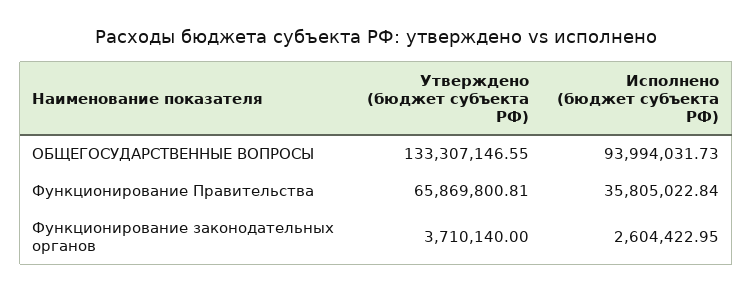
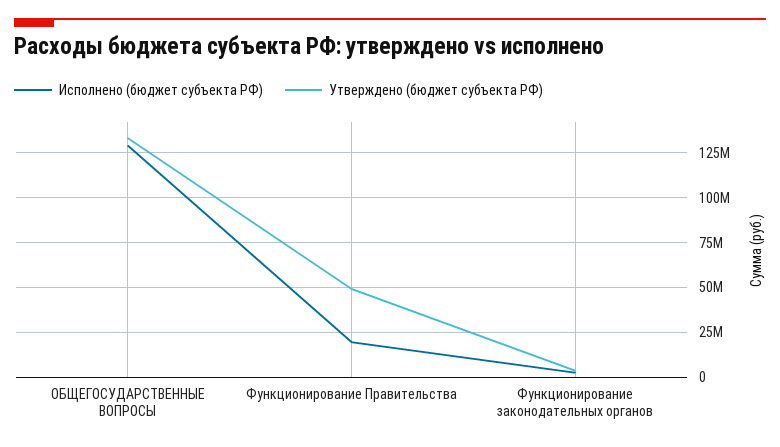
  {
    "Утверждено (бюджет субъекта РФ)": {
      "ОБЩЕГОСУДАРСТВЕННЫЕ ВОПРОСЫ": 133307146.55,
-     "Функционирование Правительства": 65869800.81,
+     "Функционирование Правительства": 50000000,
      "Функционирование законодательных органов": 3710140
    },
    "Исполнено (бюджет субъекта РФ)": {
-     "ОБЩЕГОСУДАРСТВЕННЫЕ ВОПРОСЫ": 93994031.73,
+     "ОБЩЕГОСУДАРСТВЕННЫЕ ВОПРОСЫ": 130000000,
-     "Функционирование Правительства": 35805022.84,
+     "Функционирование Правительства": 20000000,
      "Функционирование законодательных органов": 2604422.95
    }
  }

